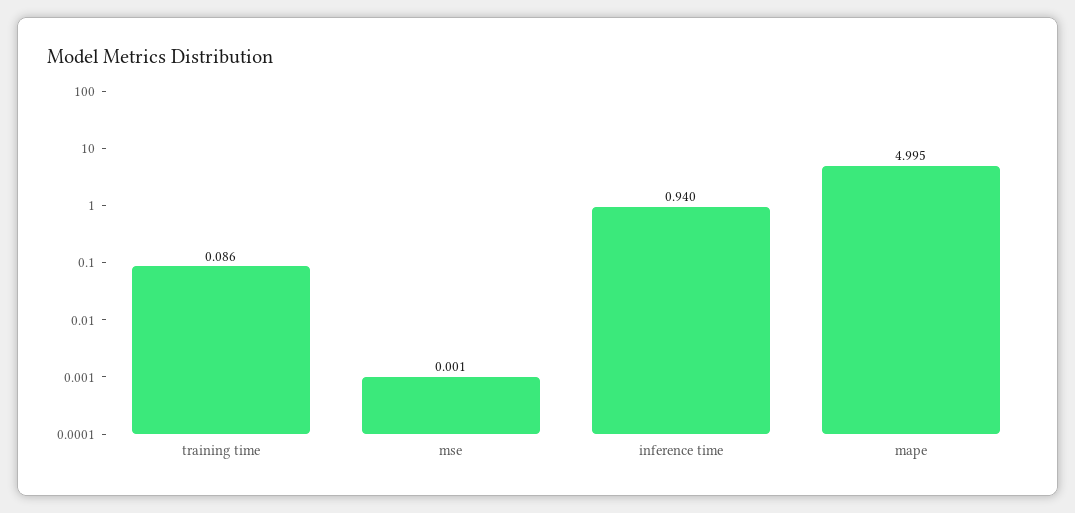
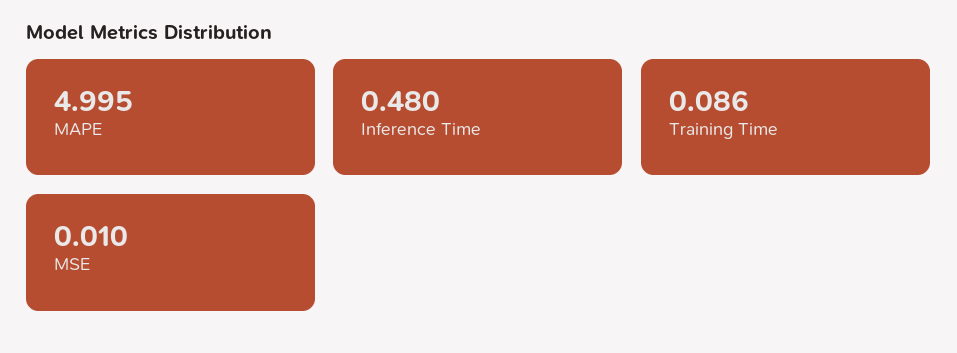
  {
    "training time": 0.086,
-   "mse": 0.001,
+   "mse": 0.01,
-   "inference time": 0.94,
+   "inference time": 0.48,
    "mape": 4.995
  }

